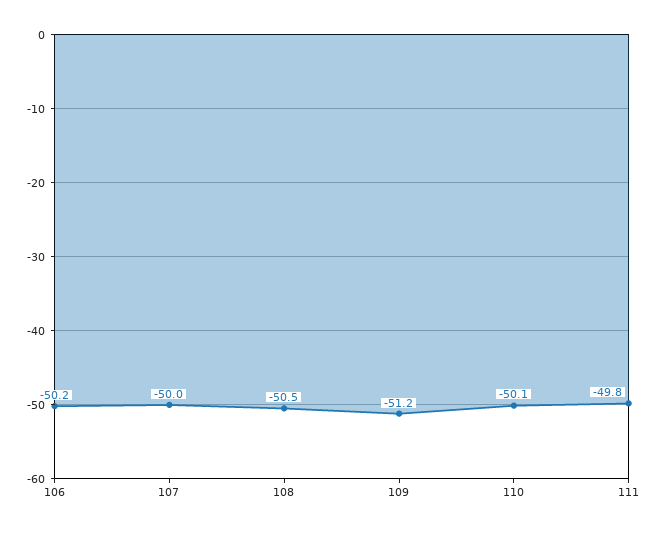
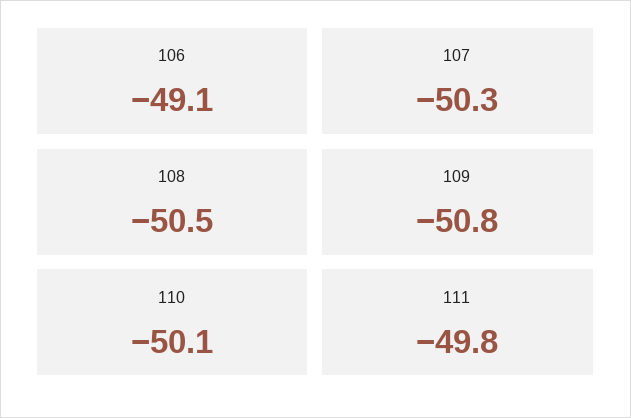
  {
-   "106": -50.2,
+   "106": -49.1,
-   "107": -50,
+   "107": -50.3,
    "108": -50.5,
-   "109": -51.2,
+   "109": -50.8,
    "110": -50.1,
    "111": -49.8
  }

